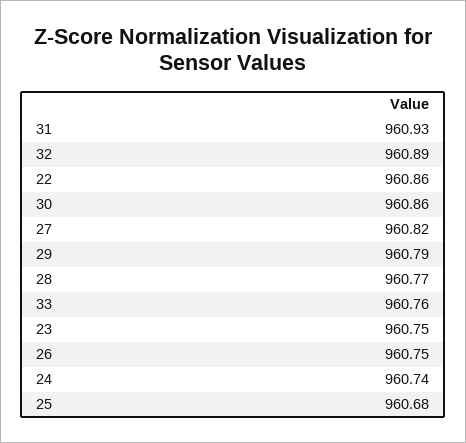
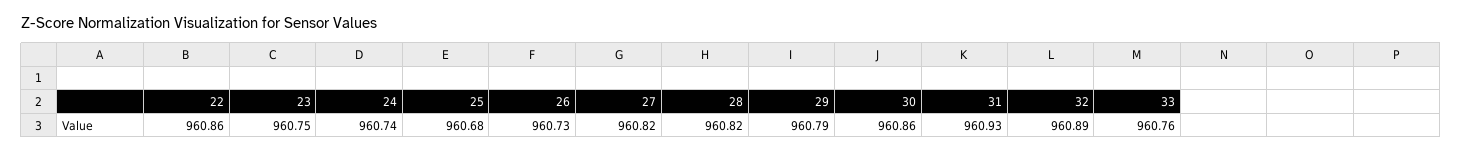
  {
    "31": 960.93,
    "32": 960.89,
    "22": 960.86,
    "30": 960.86,
    "27": 960.82,
    "29": 960.79,
-   "28": 960.77,
+   "28": 960.82,
    "33": 960.76,
    "23": 960.75,
-   "26": 960.75,
+   "26": 960.73,
    "24": 960.74,
    "25": 960.68
  }

